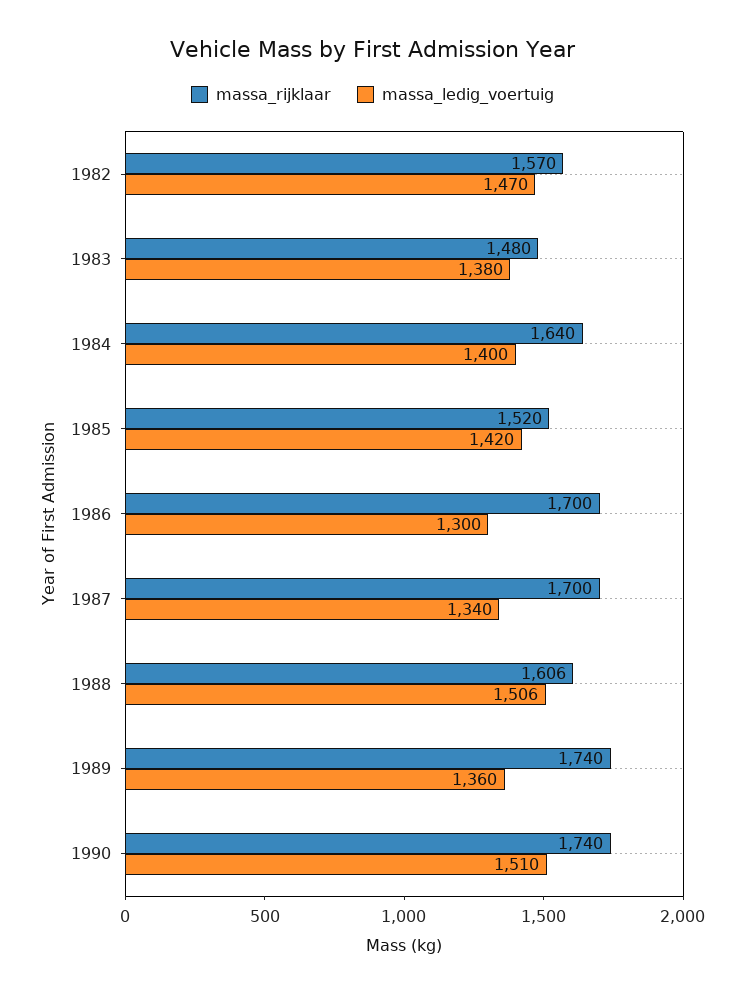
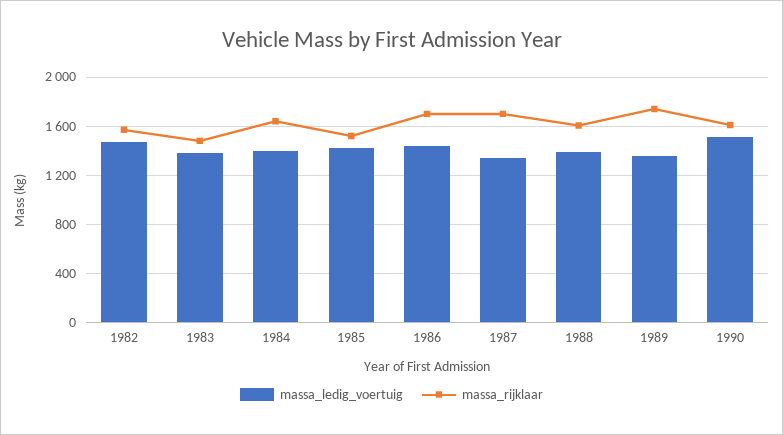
  {
    "massa_rijklaar": {
      "1982": 1570,
      "1983": 1480,
      "1984": 1640,
      "1985": 1520,
      "1986": 1700,
      "1987": 1700,
      "1988": 1606,
      "1989": 1740,
-     "1990": 1740
+     "1990": 1600
    },
    "massa_ledig_voertuig": {
      "1982": 1470,
      "1983": 1380,
      "1984": 1400,
      "1985": 1420,
-     "1986": 1300,
+     "1986": 1450,
      "1987": 1340,
-     "1988": 1506,
+     "1988": 1400,
      "1989": 1360,
      "1990": 1510
    }
  }

